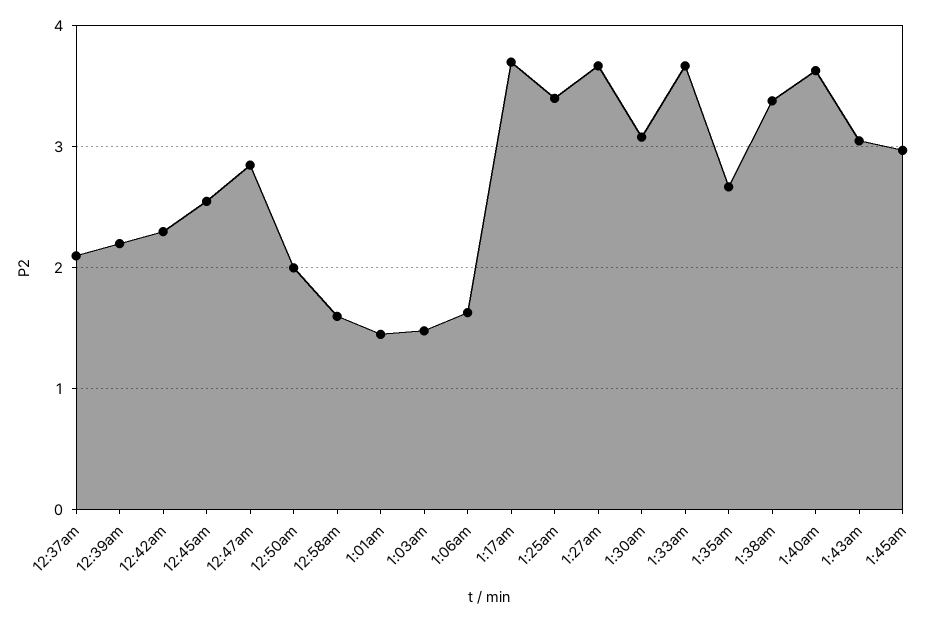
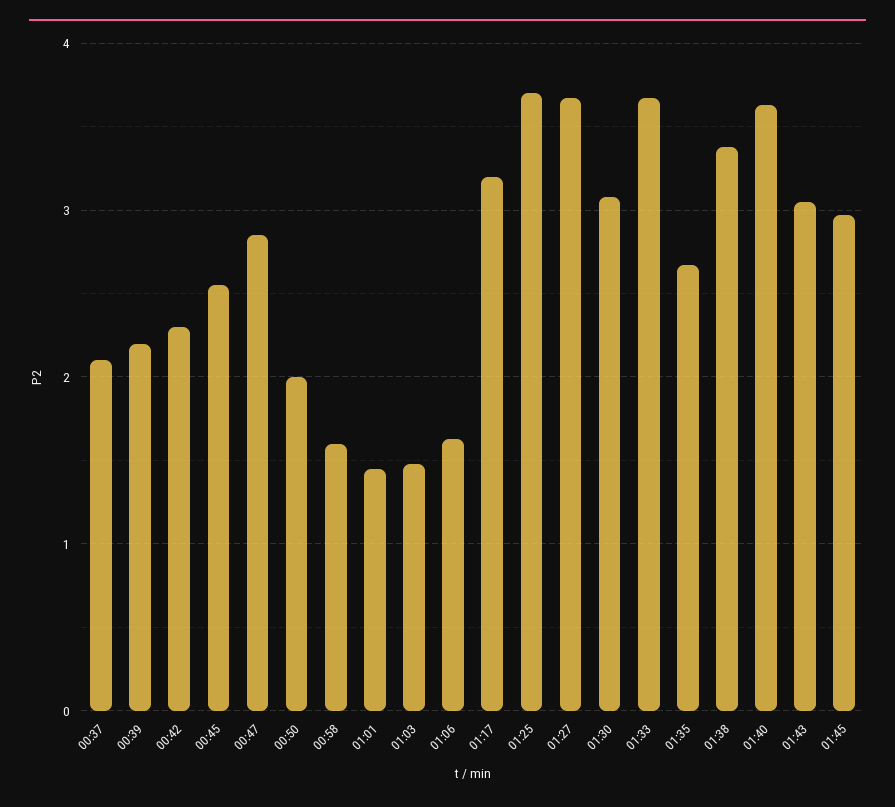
  {
    "12:37am": 2.1,
    "12:39am": 2.2,
    "12:42am": 2.3,
    "12:45am": 2.6,
    "12:47am": 2.9,
    "12:50am": 2,
    "12:58am": 1.6,
    "1:01am": 1.5,
    "1:03am": 1.5,
    "1:06am": 1.6,
-   "1:17am": 3.7,
+   "1:17am": 3.2,
-   "1:25am": 3.4,
+   "1:25am": 3.7,
    "1:27am": 3.7,
    "1:30am": 3.1,
    "1:33am": 3.7,
    "1:35am": 2.7,
    "1:38am": 3.4,
    "1:40am": 3.6,
    "1:43am": 3.1,
    "1:45am": 3
  }

